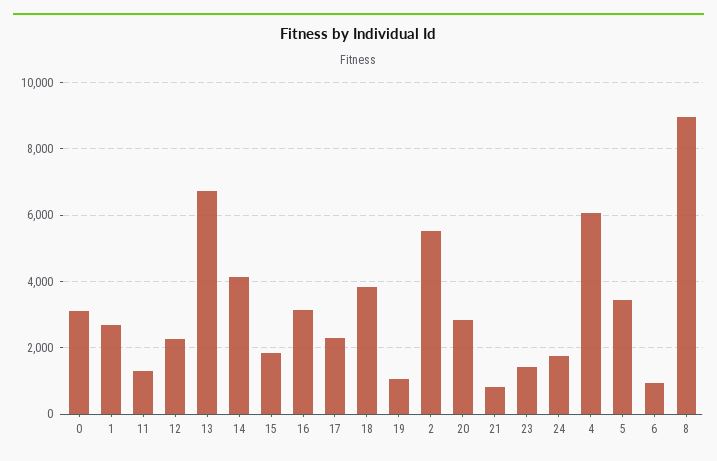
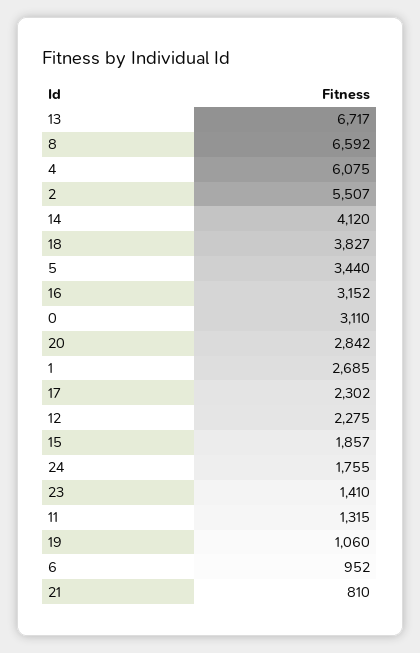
  {
    "0": 3110,
    "1": 2685,
    "11": 1315,
    "12": 2275,
    "13": 6717,
    "14": 4120,
    "15": 1857,
    "16": 3152,
    "17": 2302,
    "18": 3827,
    "19": 1060,
    "2": 5507,
    "20": 2842,
    "21": 810,
    "23": 1410,
    "24": 1755,
    "4": 6075,
    "5": 3440,
    "6": 952,
-   "8": 9000
+   "8": 6592
  }

